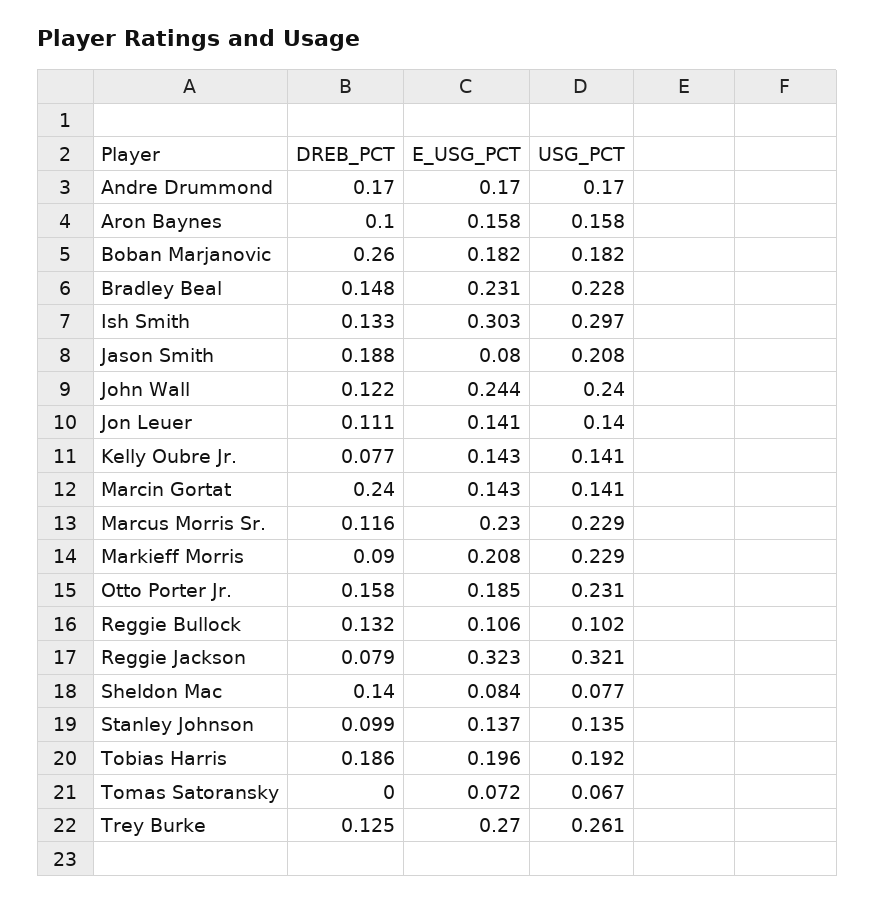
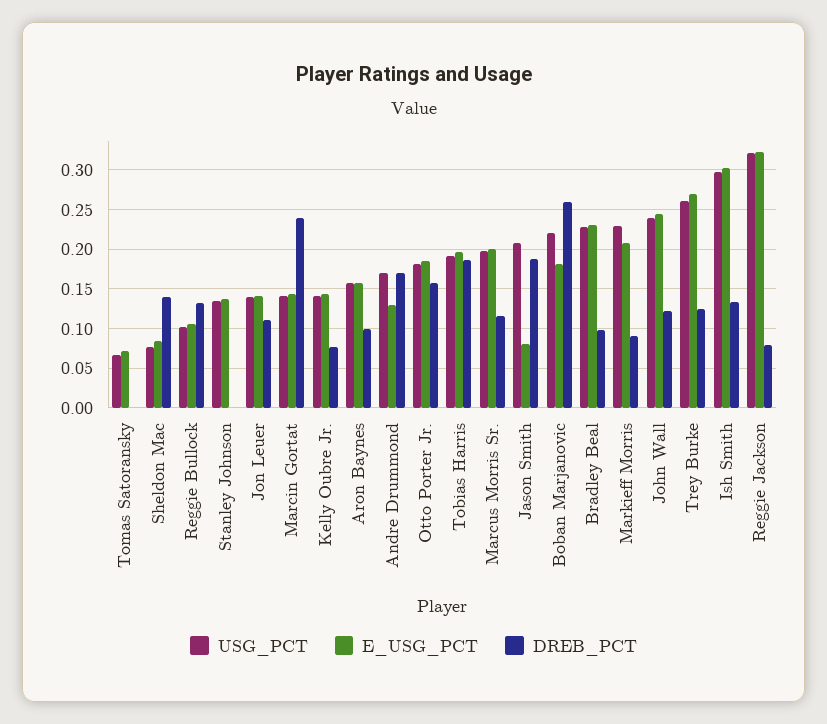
  {
    "DREB_PCT": {
      "Andre Drummond": 0.17,
      "Aron Baynes": 0.1,
      "Boban Marjanovic": 0.26,
-     "Bradley Beal": 0.148,
+     "Bradley Beal": 0.1,
      "Ish Smith": 0.133,
      "Jason Smith": 0.188,
      "John Wall": 0.122,
      "Jon Leuer": 0.111,
      "Kelly Oubre Jr.": 0.077,
      "Marcin Gortat": 0.24,
      "Marcus Morris Sr.": 0.116,
      "Markieff Morris": 0.09,
      "Otto Porter Jr.": 0.158,
      "Reggie Bullock": 0.132,
      "Reggie Jackson": 0.079,
      "Sheldon Mac": 0.14,
-     "Stanley Johnson": 0.099,
+     "Stanley Johnson": 0,
      "Tobias Harris": 0.186,
      "Tomas Satoransky": 0,
      "Trey Burke": 0.125
    },
    "E_USG_PCT": {
-     "Andre Drummond": 0.17,
+     "Andre Drummond": 0.13,
      "Aron Baynes": 0.158,
      "Boban Marjanovic": 0.182,
      "Bradley Beal": 0.231,
      "Ish Smith": 0.303,
      "Jason Smith": 0.08,
      "John Wall": 0.244,
      "Jon Leuer": 0.141,
      "Kelly Oubre Jr.": 0.143,
      "Marcin Gortat": 0.143,
-     "Marcus Morris Sr.": 0.23,
+     "Marcus Morris Sr.": 0.2,
      "Markieff Morris": 0.208,
      "Otto Porter Jr.": 0.185,
      "Reggie Bullock": 0.106,
      "Reggie Jackson": 0.323,
      "Sheldon Mac": 0.084,
      "Stanley Johnson": 0.137,
      "Tobias Harris": 0.196,
      "Tomas Satoransky": 0.072,
      "Trey Burke": 0.27
    },
    "USG_PCT": {
      "Andre Drummond": 0.17,
      "Aron Baynes": 0.158,
-     "Boban Marjanovic": 0.182,
+     "Boban Marjanovic": 0.22,
      "Bradley Beal": 0.228,
      "Ish Smith": 0.297,
      "Jason Smith": 0.208,
      "John Wall": 0.24,
      "Jon Leuer": 0.14,
      "Kelly Oubre Jr.": 0.141,
      "Marcin Gortat": 0.141,
-     "Marcus Morris Sr.": 0.229,
+     "Marcus Morris Sr.": 0.2,
      "Markieff Morris": 0.229,
-     "Otto Porter Jr.": 0.231,
+     "Otto Porter Jr.": 0.18,
      "Reggie Bullock": 0.102,
      "Reggie Jackson": 0.321,
      "Sheldon Mac": 0.077,
      "Stanley Johnson": 0.135,
      "Tobias Harris": 0.192,
      "Tomas Satoransky": 0.067,
      "Trey Burke": 0.261
    }
  }

